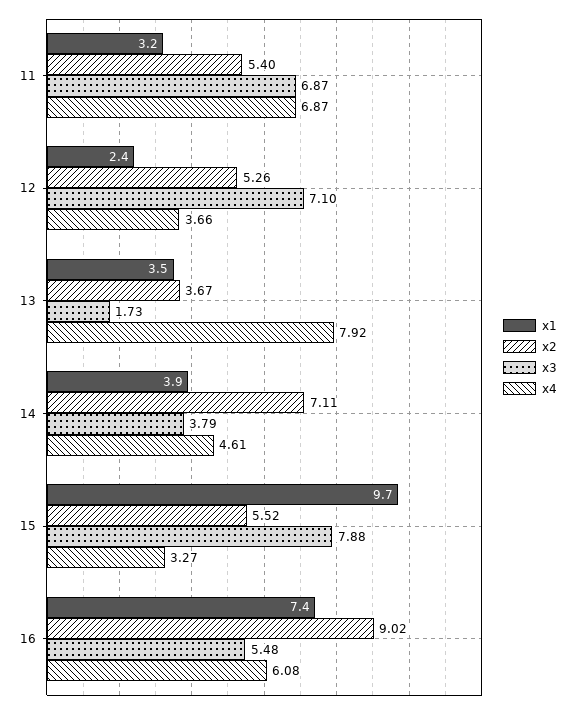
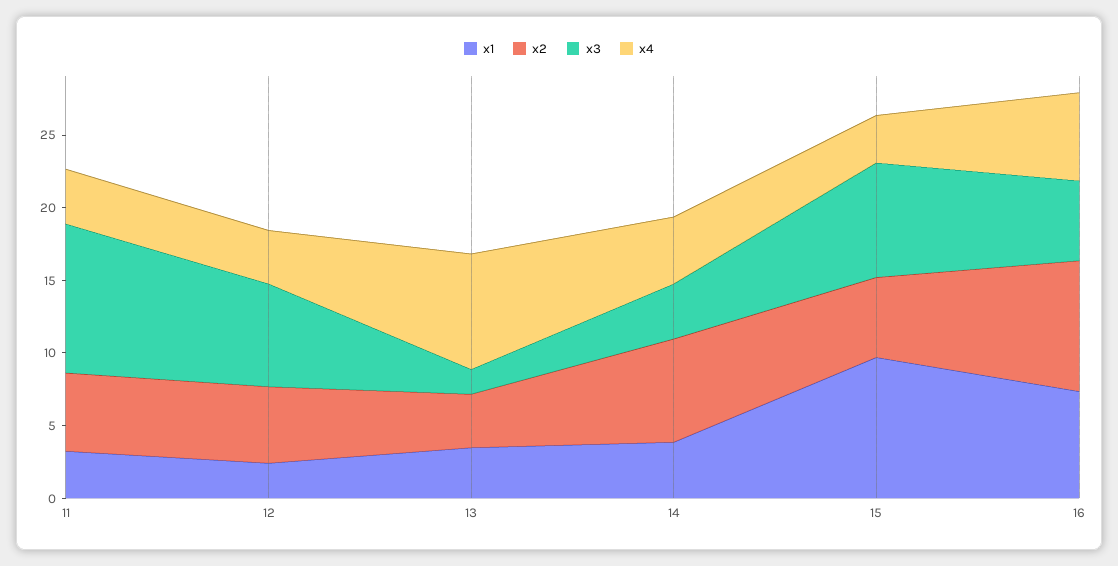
  {
    "x1": {
      "11": 3.2,
      "12": 2.4,
      "13": 3.5,
      "14": 3.9,
      "15": 9.7,
      "16": 7.4
    },
    "x2": {
      "11": 5.4,
      "12": 5.26,
      "13": 3.67,
      "14": 7.11,
      "15": 5.52,
      "16": 9.02
    },
    "x3": {
-     "11": 6.87,
+     "11": 10,
      "12": 7.1,
      "13": 1.73,
      "14": 3.79,
      "15": 7.88,
      "16": 5.48
    },
    "x4": {
-     "11": 6.87,
+     "11": 4,
      "12": 3.66,
      "13": 7.92,
      "14": 4.61,
      "15": 3.27,
      "16": 6.08
    }
  }

